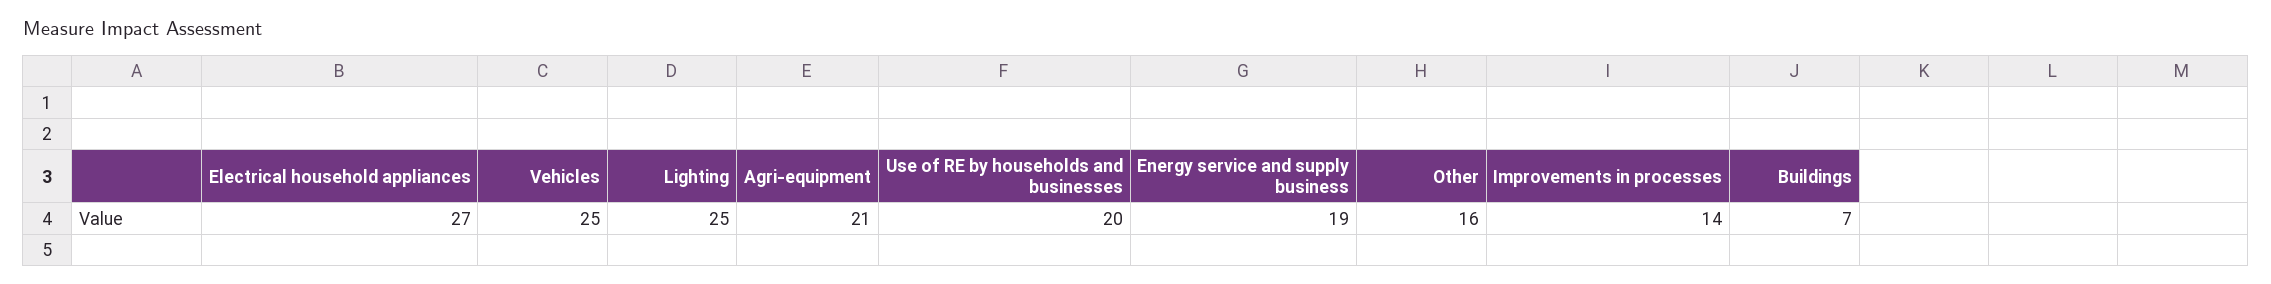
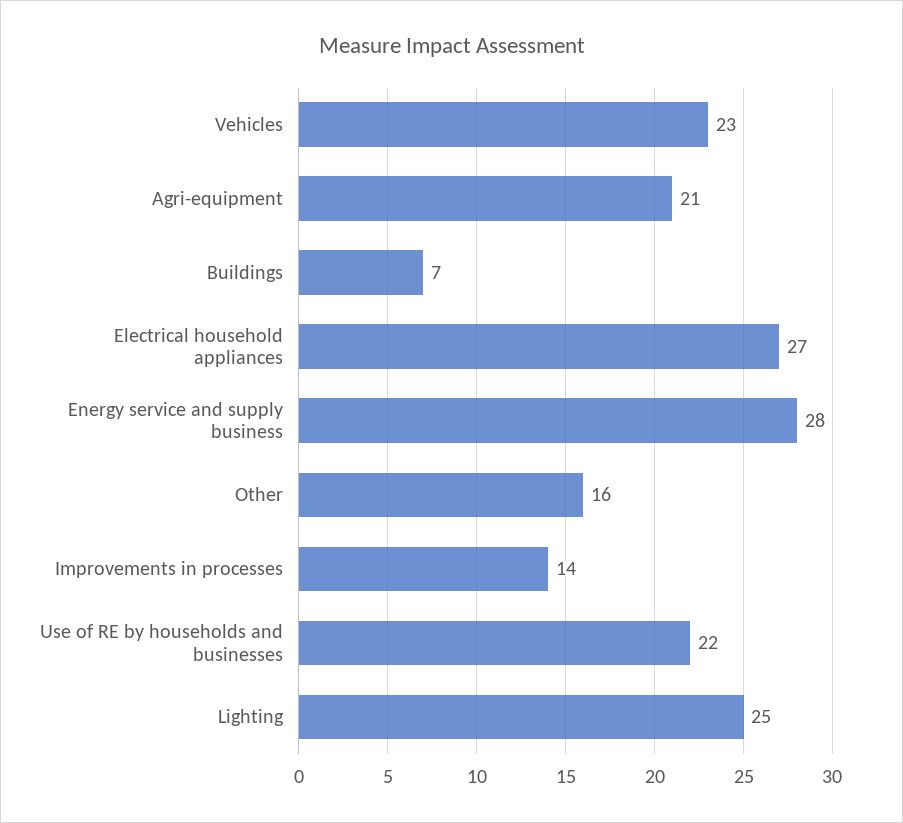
  {
    "Electrical household appliances": 27,
-   "Vehicles": 25,
+   "Vehicles": 23,
    "Lighting": 25,
    "Agri-equipment": 21,
-   "Use of RE by households and businesses": 20,
+   "Use of RE by households and businesses": 22,
-   "Energy service and supply business": 19,
+   "Energy service and supply business": 28,
    "Other": 16,
    "Improvements in processes": 14,
    "Buildings": 7
  }

